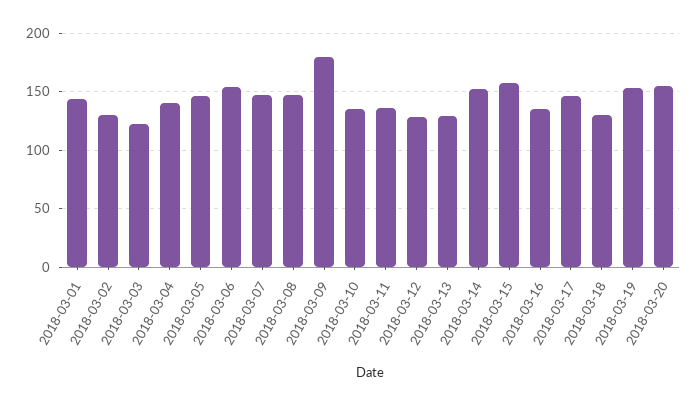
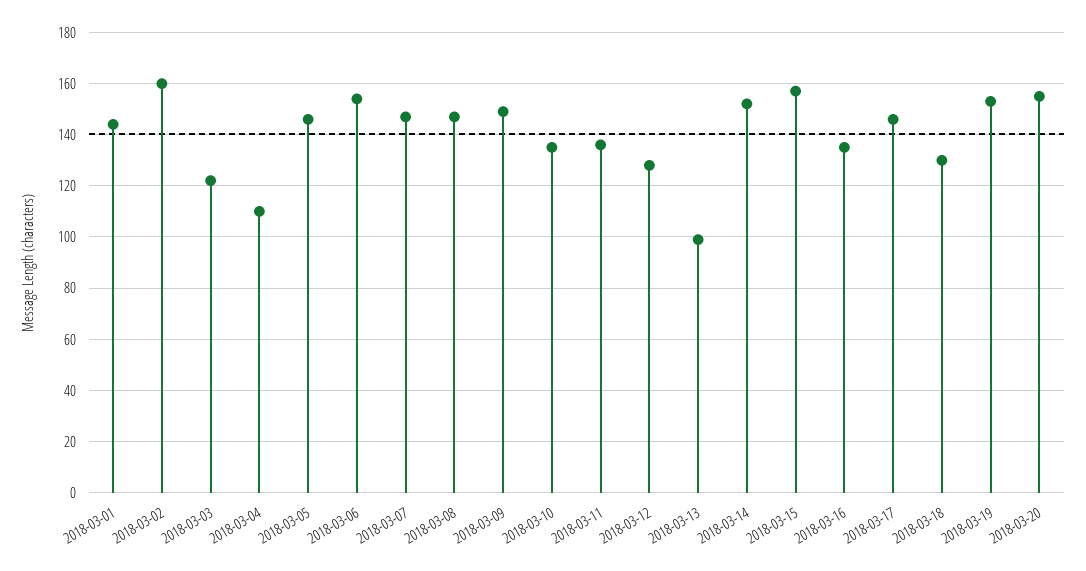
  {
    "2018-03-01": 145,
-   "2018-03-02": 130,
+   "2018-03-02": 160,
    "2018-03-03": 120,
-   "2018-03-04": 140,
+   "2018-03-04": 110,
    "2018-03-05": 145,
    "2018-03-06": 155,
    "2018-03-07": 145,
    "2018-03-08": 145,
-   "2018-03-09": 180,
+   "2018-03-09": 150,
    "2018-03-10": 135,
    "2018-03-11": 135,
    "2018-03-12": 130,
-   "2018-03-13": 130,
+   "2018-03-13": 100,
    "2018-03-14": 150,
    "2018-03-15": 155,
    "2018-03-16": 135,
    "2018-03-17": 145,
    "2018-03-18": 130,
    "2018-03-19": 155,
    "2018-03-20": 155
  }

